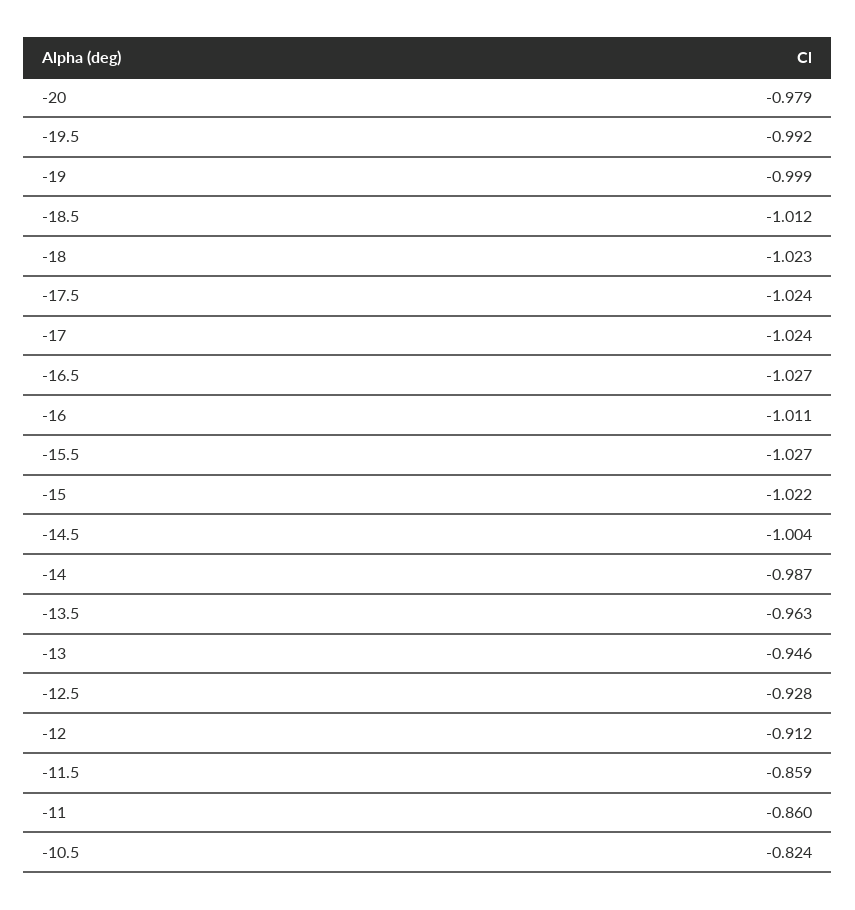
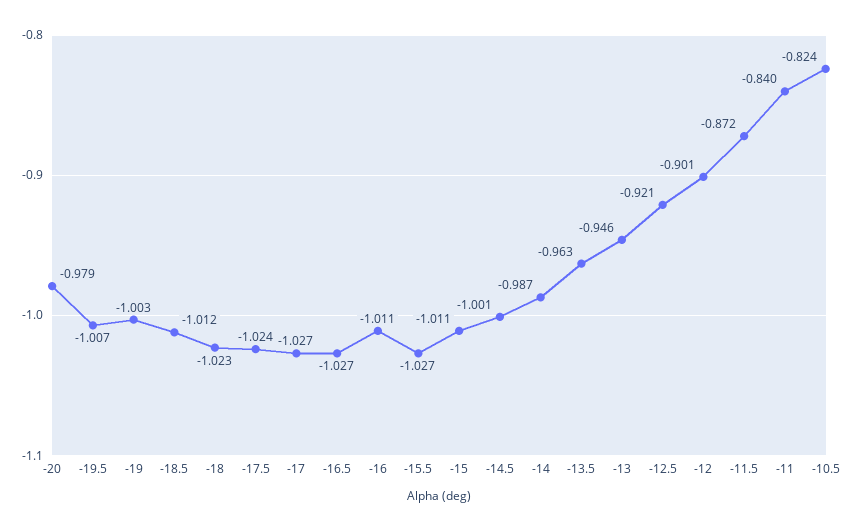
  {
    "-20": -0.979,
-   "-19.5": -0.992,
+   "-19.5": -1.007,
-   "-19": -0.999,
+   "-19": -1.003,
    "-18.5": -1.012,
    "-18": -1.023,
    "-17.5": -1.024,
-   "-17": -1.024,
+   "-17": -1.027,
    "-16.5": -1.027,
    "-16": -1.011,
    "-15.5": -1.027,
-   "-15": -1.022,
+   "-15": -1.011,
-   "-14.5": -1.004,
+   "-14.5": -1.001,
    "-14": -0.987,
    "-13.5": -0.963,
    "-13": -0.946,
-   "-12.5": -0.928,
+   "-12.5": -0.921,
-   "-12": -0.912,
+   "-12": -0.901,
-   "-11.5": -0.859,
+   "-11.5": -0.872,
-   "-11": -0.86,
+   "-11": -0.84,
    "-10.5": -0.824
  }

